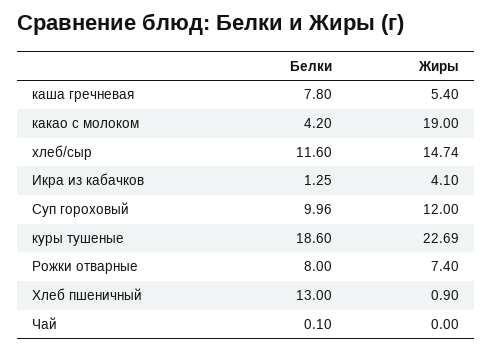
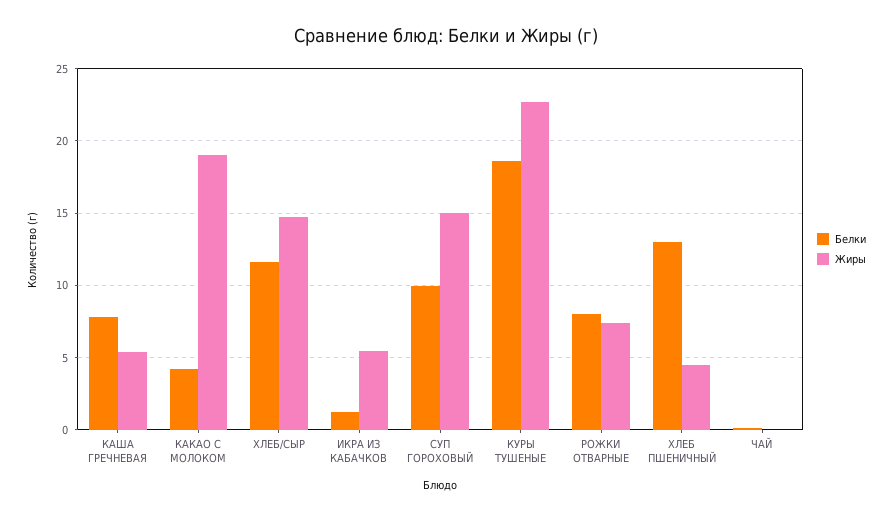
  {
    "Белки": {
      "каша гречневая": 7.8,
      "какао с молоком": 4.2,
      "хлеб/сыр": 11.6,
      "Икра из кабачков": 1.25,
      "Суп гороховый": 9.96,
      "куры тушеные": 18.6,
      "Рожки отварные": 8,
      "Хлеб пшеничный": 13,
      "Чай": 0.1
    },
    "Жиры": {
      "каша гречневая": 5.4,
      "какао с молоком": 19,
      "хлеб/сыр": 14.74,
-     "Икра из кабачков": 4.1,
+     "Икра из кабачков": 5.5,
-     "Суп гороховый": 12,
+     "Суп гороховый": 15,
      "куры тушеные": 22.69,
      "Рожки отварные": 7.4,
-     "Хлеб пшеничный": 0.9,
+     "Хлеб пшеничный": 4.5,
      "Чай": 0
    }
  }

